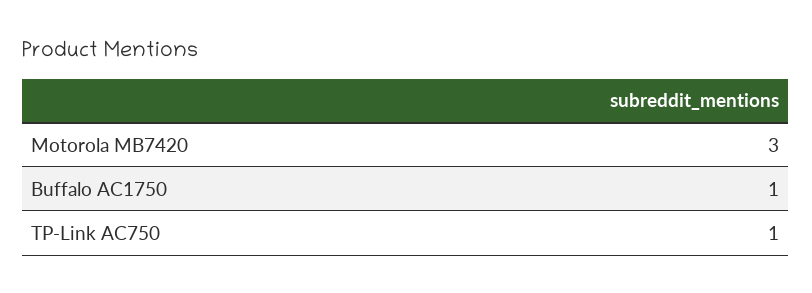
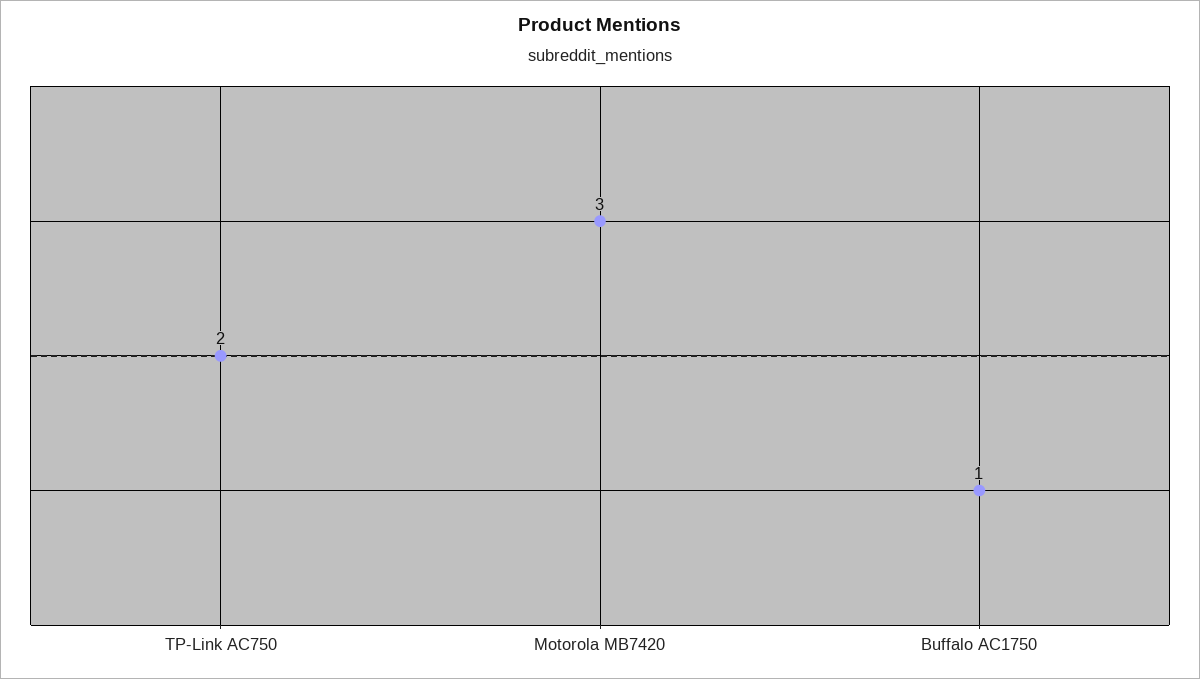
  {
    "Motorola MB7420": 3,
    "Buffalo AC1750": 1,
-   "TP-Link AC750": 1
+   "TP-Link AC750": 2
  }

